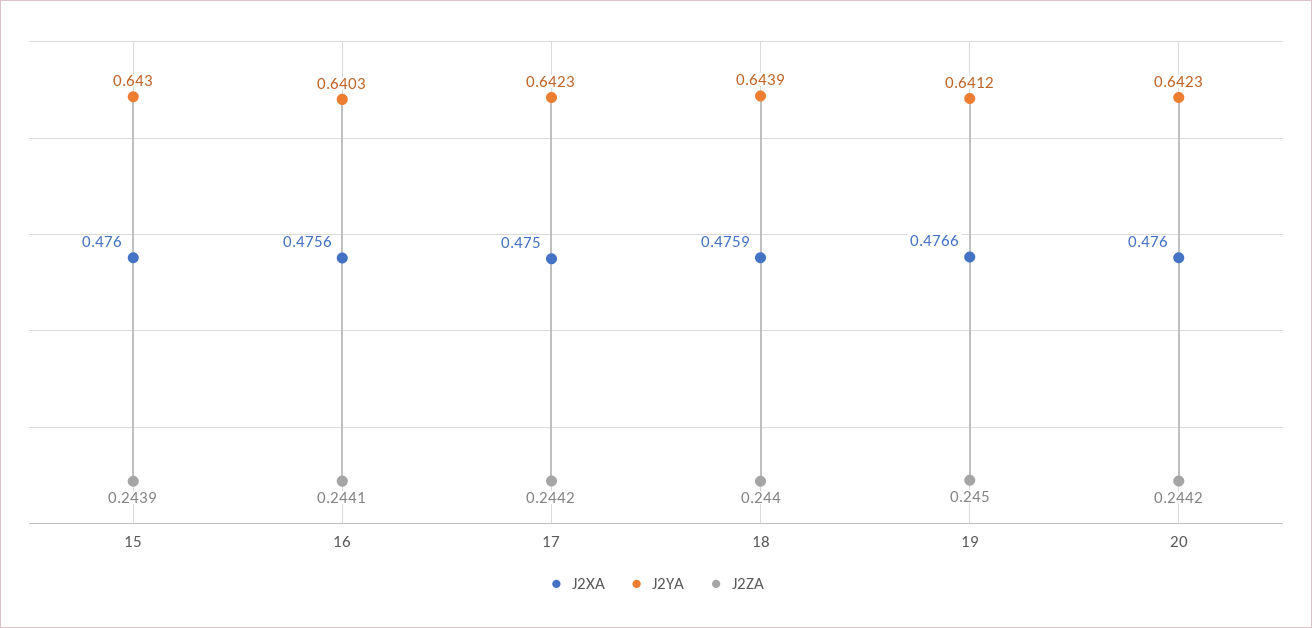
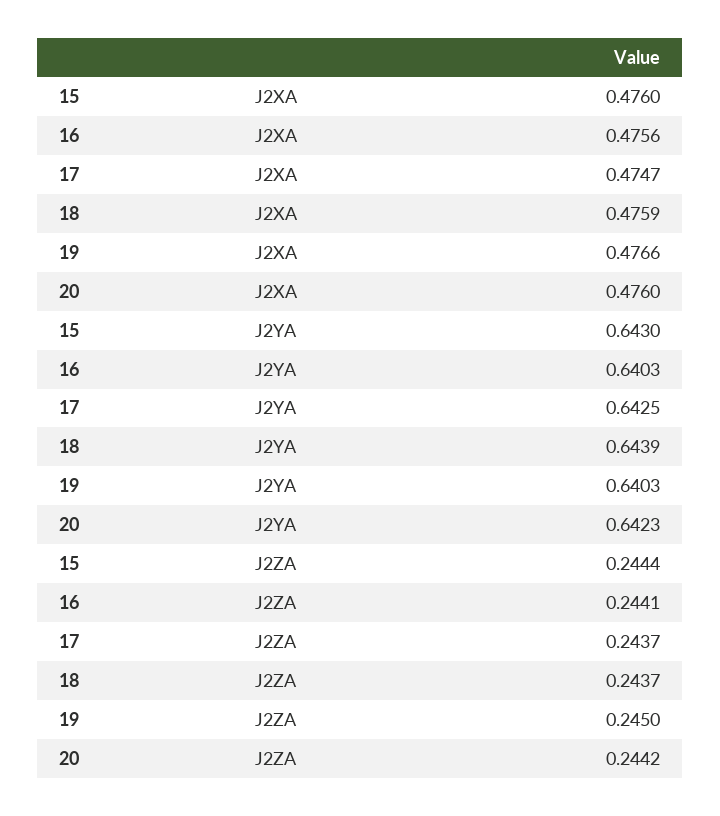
  {
    "J2XA": {
      "15": 0.476,
      "16": 0.4756,
-     "17": 0.475,
+     "17": 0.4747,
      "18": 0.4759,
      "19": 0.4766,
      "20": 0.476
    },
    "J2YA": {
      "15": 0.643,
      "16": 0.6403,
-     "17": 0.6423,
+     "17": 0.6425,
      "18": 0.6439,
-     "19": 0.6412,
+     "19": 0.6403,
      "20": 0.6423
    },
    "J2ZA": {
-     "15": 0.2439,
+     "15": 0.2444,
      "16": 0.2441,
-     "17": 0.2442,
+     "17": 0.2437,
-     "18": 0.244,
+     "18": 0.2437,
      "19": 0.245,
      "20": 0.2442
    }
  }

